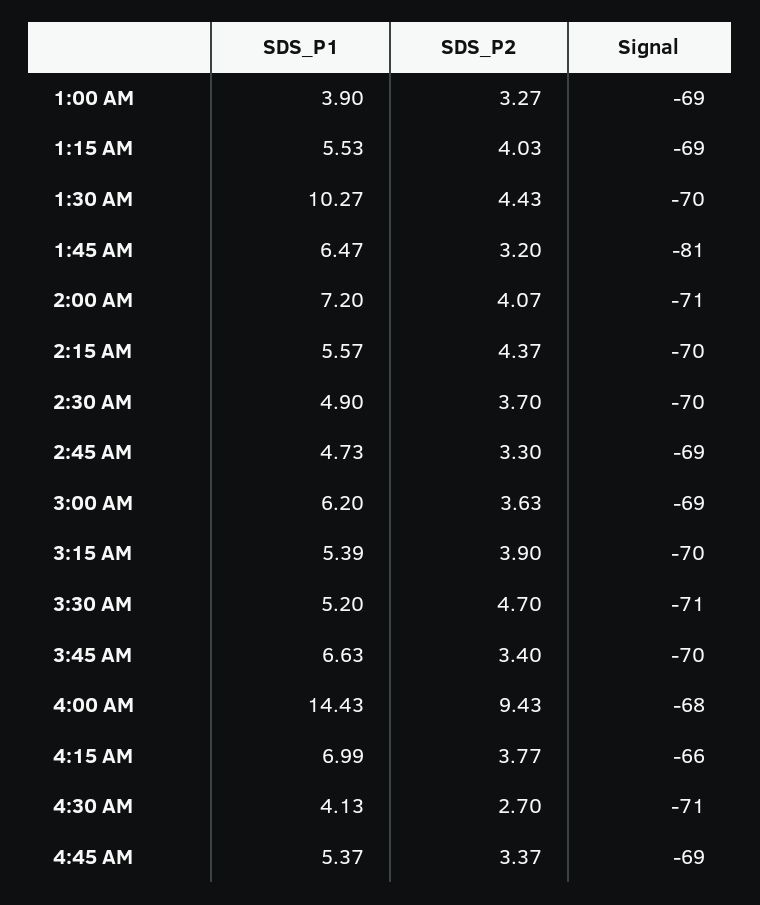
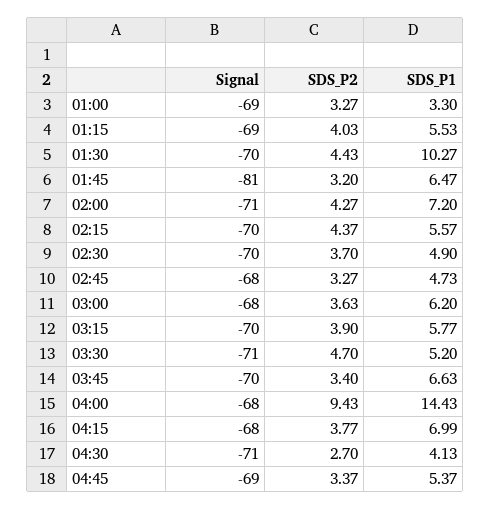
  {
    "SDS_P1": {
-     "1:00 AM": 3.9,
+     "1:00 AM": 3.3,
      "1:15 AM": 5.53,
      "1:30 AM": 10.27,
      "1:45 AM": 6.47,
      "2:00 AM": 7.2,
      "2:15 AM": 5.57,
      "2:30 AM": 4.9,
      "2:45 AM": 4.73,
      "3:00 AM": 6.2,
-     "3:15 AM": 5.39,
+     "3:15 AM": 5.77,
      "3:30 AM": 5.2,
      "3:45 AM": 6.63,
      "4:00 AM": 14.43,
      "4:15 AM": 6.99,
      "4:30 AM": 4.13,
      "4:45 AM": 5.37
    },
    "SDS_P2": {
      "1:00 AM": 3.27,
      "1:15 AM": 4.03,
      "1:30 AM": 4.43,
      "1:45 AM": 3.2,
-     "2:00 AM": 4.07,
+     "2:00 AM": 4.27,
      "2:15 AM": 4.37,
      "2:30 AM": 3.7,
-     "2:45 AM": 3.3,
+     "2:45 AM": 3.27,
      "3:00 AM": 3.63,
      "3:15 AM": 3.9,
      "3:30 AM": 4.7,
      "3:45 AM": 3.4,
      "4:00 AM": 9.43,
      "4:15 AM": 3.77,
      "4:30 AM": 2.7,
      "4:45 AM": 3.37
    },
    "Signal": {
      "1:00 AM": -69,
      "1:15 AM": -69,
      "1:30 AM": -70,
      "1:45 AM": -81,
      "2:00 AM": -71,
      "2:15 AM": -70,
      "2:30 AM": -70,
-     "2:45 AM": -69,
+     "2:45 AM": -68,
-     "3:00 AM": -69,
+     "3:00 AM": -68,
      "3:15 AM": -70,
      "3:30 AM": -71,
      "3:45 AM": -70,
      "4:00 AM": -68,
-     "4:15 AM": -66,
+     "4:15 AM": -68,
      "4:30 AM": -71,
      "4:45 AM": -69
    }
  }

